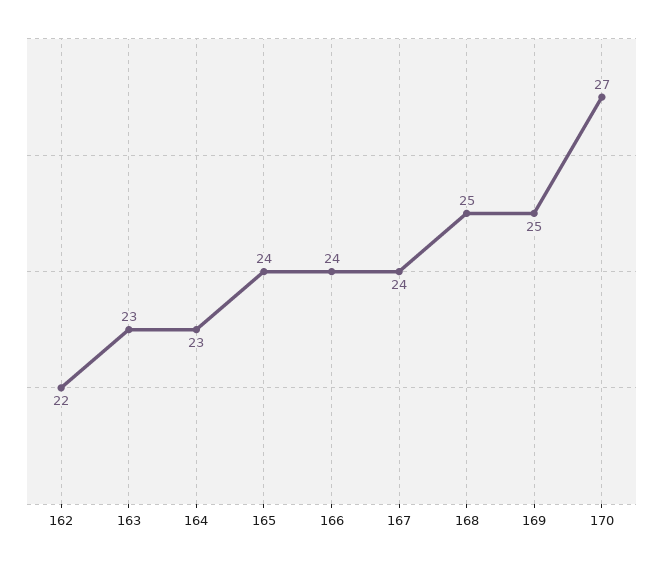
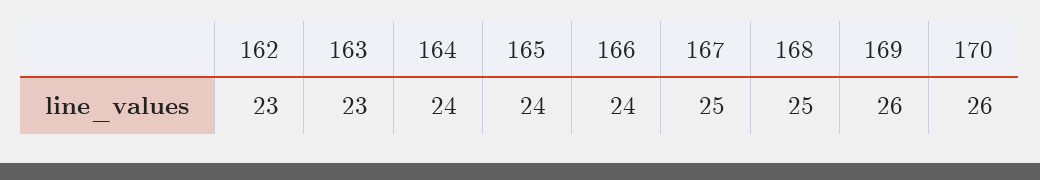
  {
-   "162": 22,
+   "162": 23,
    "163": 23,
-   "164": 23,
+   "164": 24,
    "165": 24,
    "166": 24,
-   "167": 24,
+   "167": 25,
    "168": 25,
-   "169": 25,
+   "169": 26,
-   "170": 27
+   "170": 26
  }

